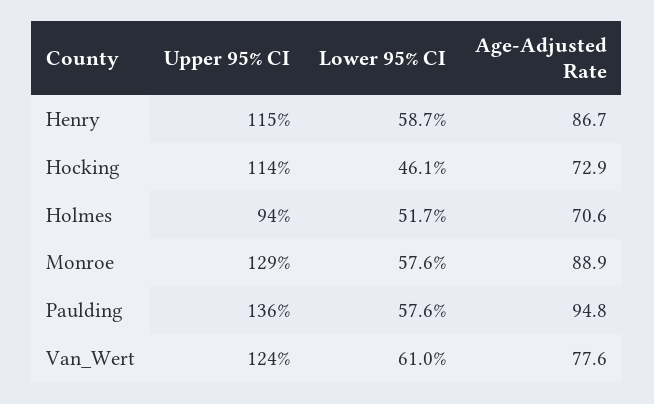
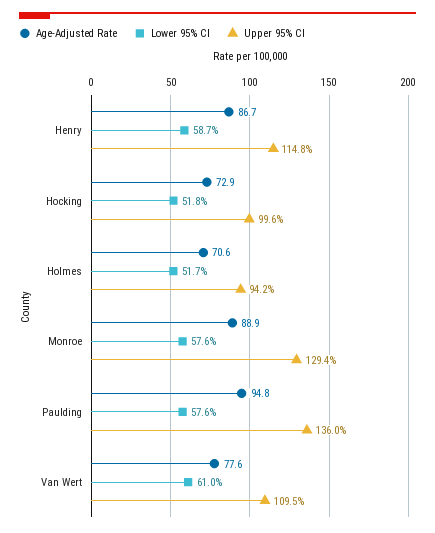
  {
    "Upper 95% CI": {
      "Henry": 114.8,
-     "Hocking": 114,
+     "Hocking": 99.6,
      "Holmes": 94.2,
      "Monroe": 129.4,
      "Paulding": 136,
-     "Van_Wert": 124
+     "Van_Wert": 109.5
    },
    "Lower 95% CI": {
      "Henry": 58.7,
-     "Hocking": 46.1,
+     "Hocking": 51.8,
      "Holmes": 51.7,
      "Monroe": 57.6,
      "Paulding": 57.6,
      "Van_Wert": 61
    },
    "Age-Adjusted Rate": {
      "Henry": 86.7,
      "Hocking": 72.9,
      "Holmes": 70.6,
      "Monroe": 88.9,
      "Paulding": 94.8,
      "Van_Wert": 77.6
    }
  }

